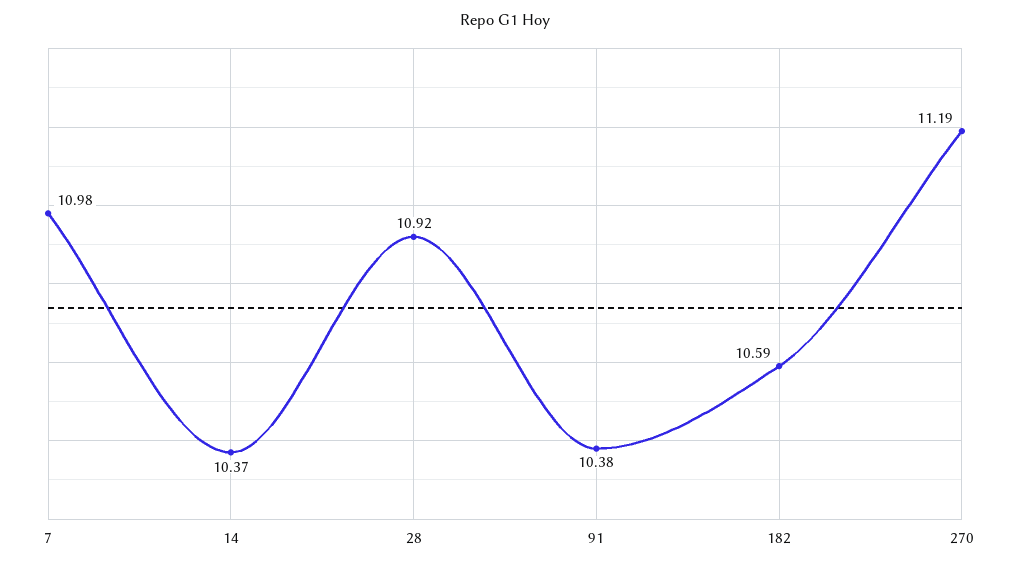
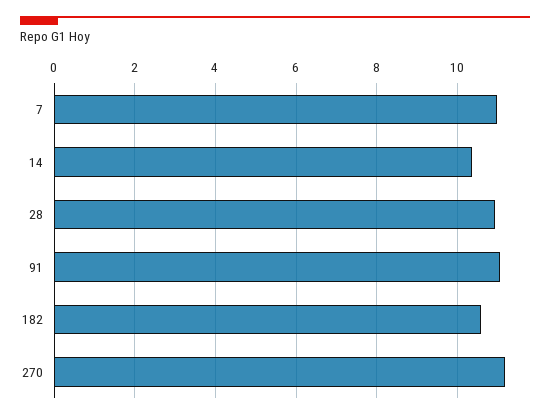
  {
    "7": 10.98,
    "14": 10.37,
    "28": 10.92,
-   "91": 10.38,
+   "91": 11,
    "182": 10.59,
    "270": 11.19
  }

